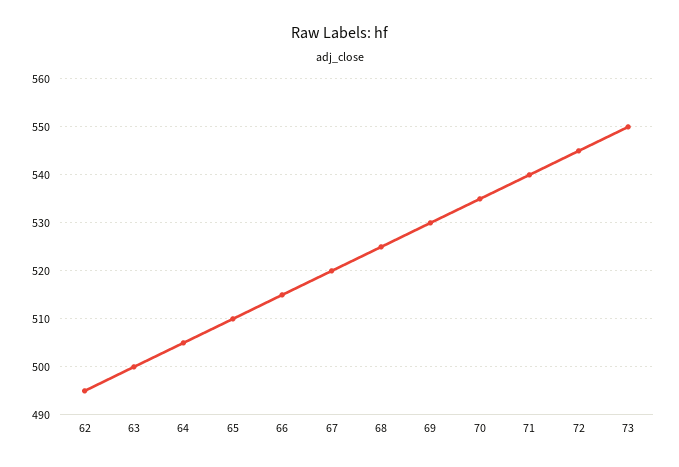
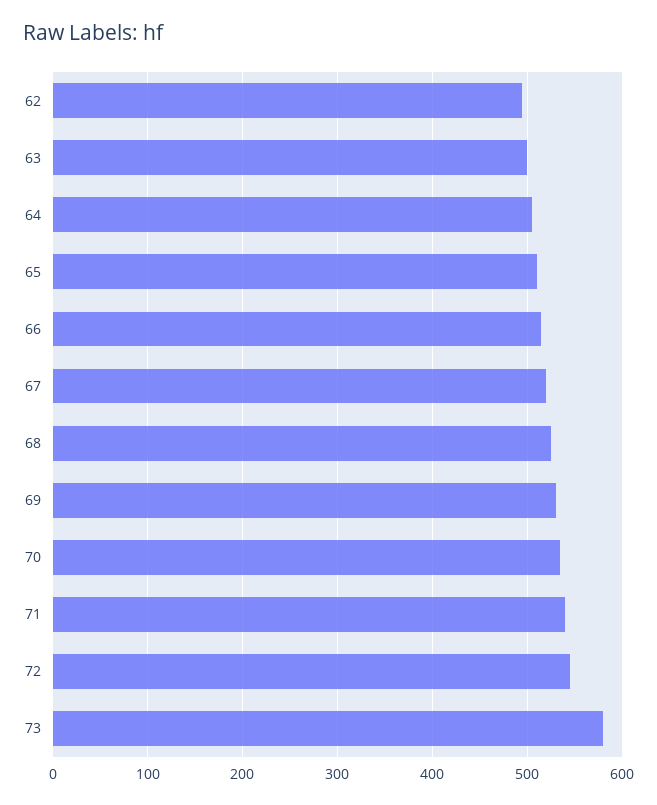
  {
    "62": 495,
    "63": 500,
    "64": 505,
    "65": 510,
    "66": 515,
    "67": 520,
    "68": 525,
    "69": 530,
    "70": 535,
    "71": 540,
    "72": 545,
-   "73": 550
+   "73": 580
  }

